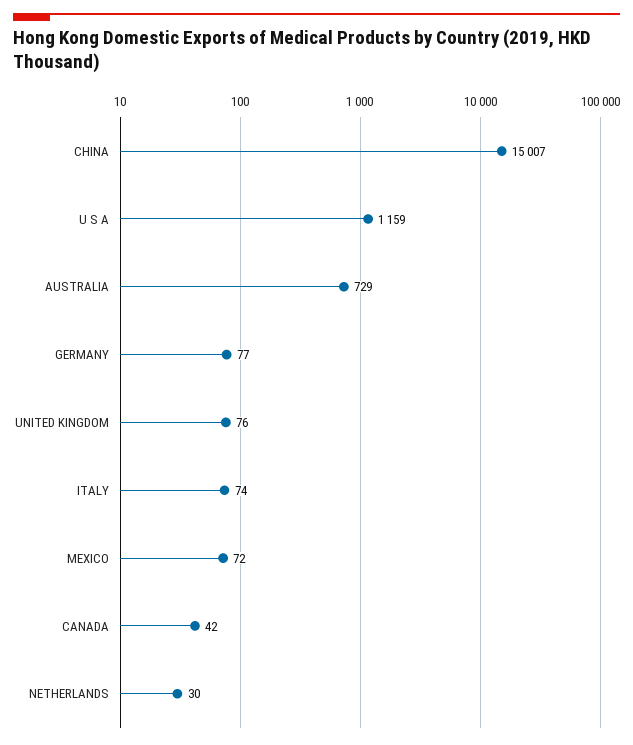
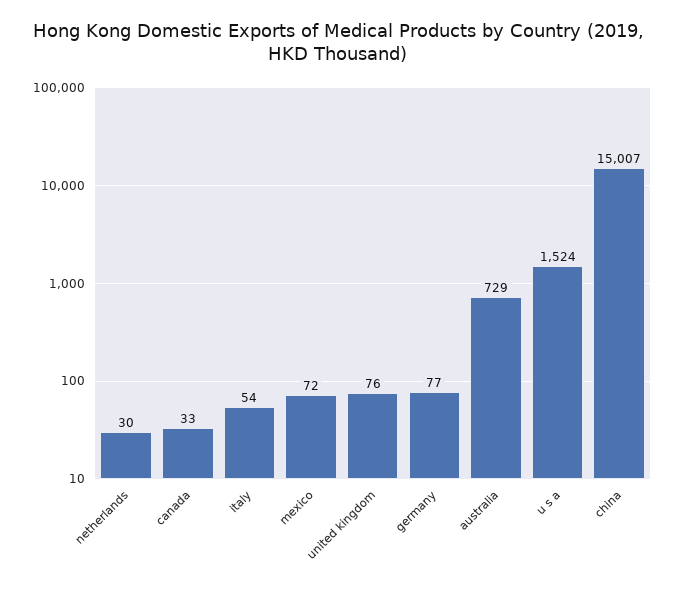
  {
    "CHINA": 15007,
-   "U S A": 1159,
+   "U S A": 1524,
    "AUSTRALIA": 729,
    "GERMANY": 77,
    "UNITED KINGDOM": 76,
-   "ITALY": 74,
+   "ITALY": 54,
    "MEXICO": 72,
-   "CANADA": 42,
+   "CANADA": 33,
    "NETHERLANDS": 30
  }

